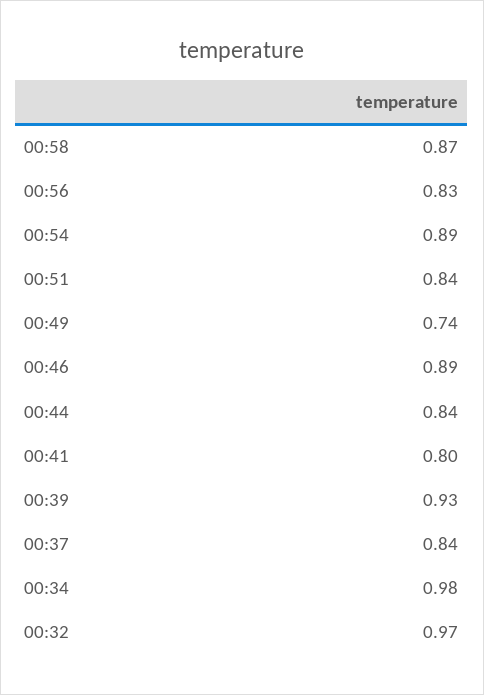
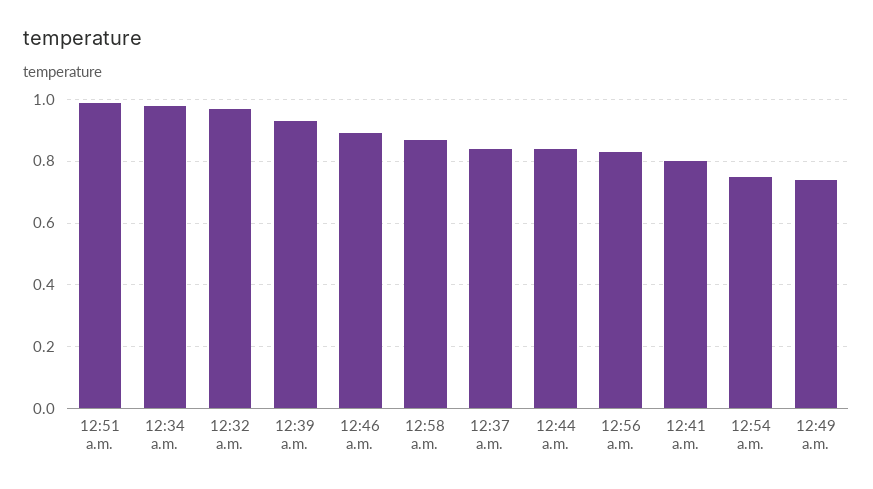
  {
    "00:58": 0.87,
    "00:56": 0.83,
-   "00:54": 0.89,
+   "00:54": 0.75,
-   "00:51": 0.84,
+   "00:51": 1,
    "00:49": 0.74,
    "00:46": 0.89,
    "00:44": 0.84,
    "00:41": 0.8,
    "00:39": 0.93,
    "00:37": 0.84,
    "00:34": 0.98,
    "00:32": 0.97
  }

